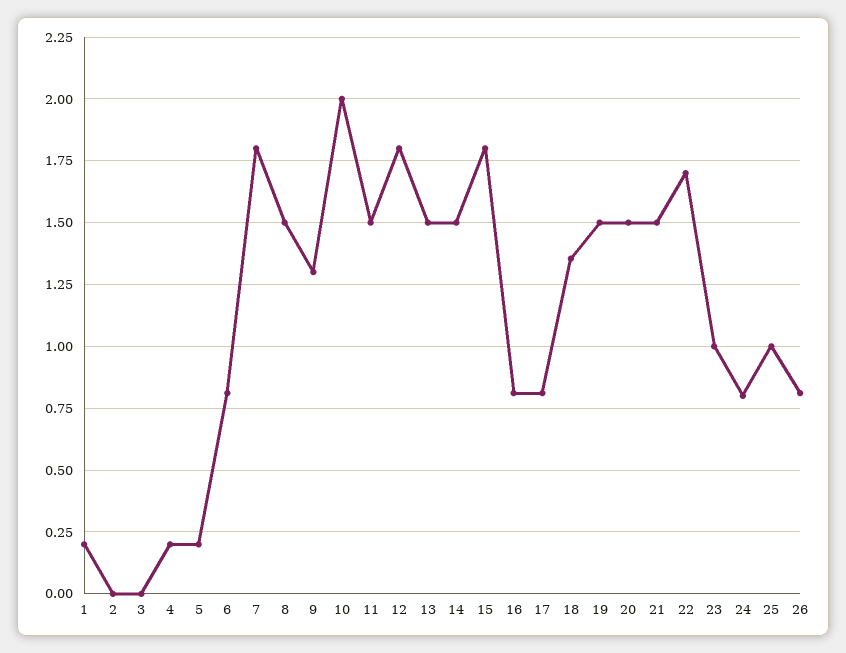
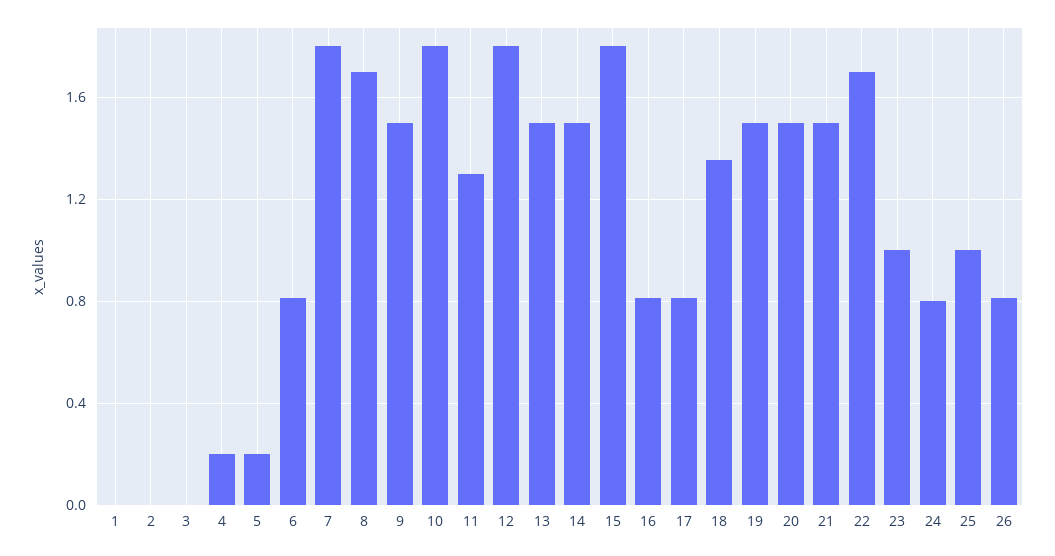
  {
-   "1": 0.2,
+   "1": 0,
    "2": 0,
    "3": 0,
    "4": 0.2,
    "5": 0.2,
    "6": 0.8,
    "7": 1.8,
-   "8": 1.5,
+   "8": 1.7,
-   "9": 1.3,
+   "9": 1.5,
-   "10": 2,
+   "10": 1.8,
-   "11": 1.5,
+   "11": 1.3,
    "12": 1.8,
    "13": 1.5,
    "14": 1.5,
    "15": 1.8,
    "16": 0.8,
    "17": 0.8,
    "18": 1.35,
    "19": 1.5,
    "20": 1.5,
    "21": 1.5,
    "22": 1.7,
    "23": 1,
    "24": 0.8,
    "25": 1,
    "26": 0.8
  }

